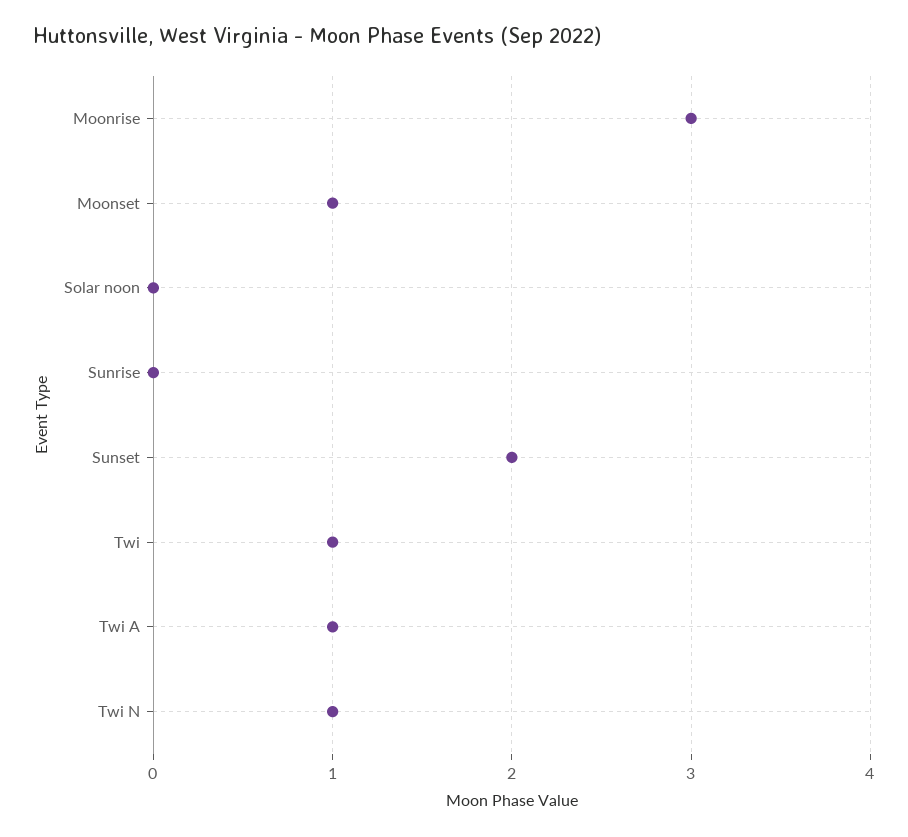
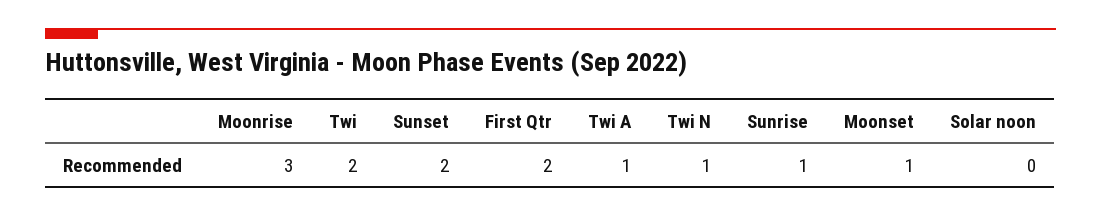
  {
    "Moonrise": 3,
    "Moonset": 1,
    "Solar noon": 0,
-   "Sunrise": 0,
+   "Sunrise": 1,
    "Sunset": 2,
-   "Twi": 1,
+   "Twi": 2,
    "Twi A": 1,
-   "Twi N": 1
+   "Twi N": 1,
+   "First Qtr": 2
  }

